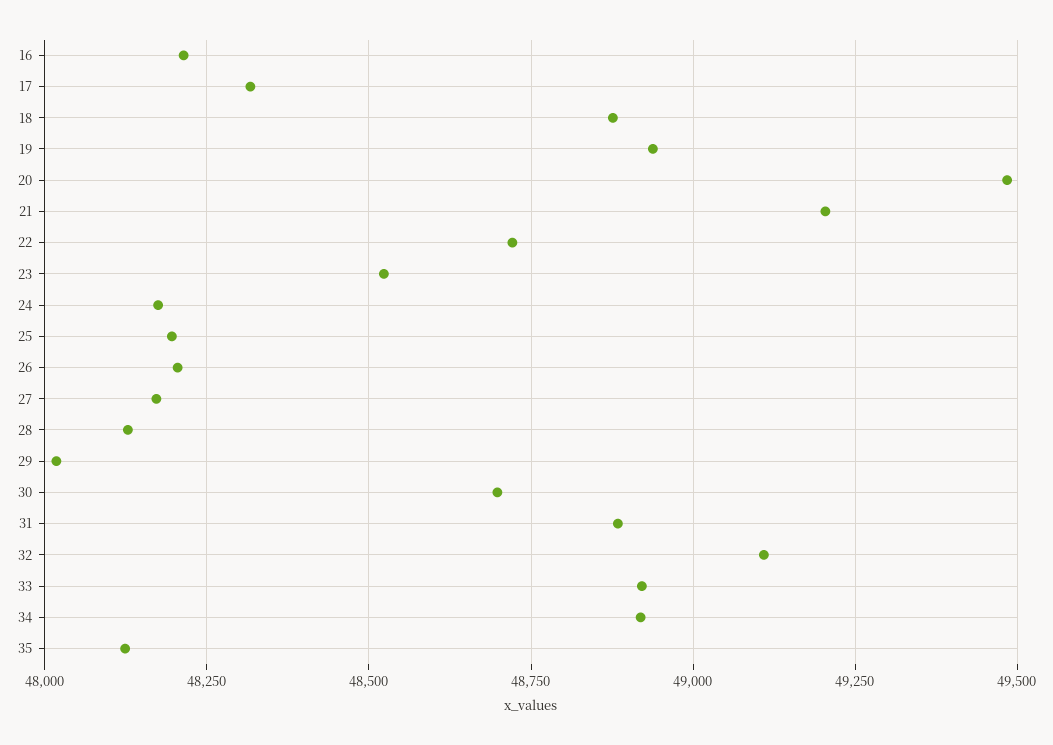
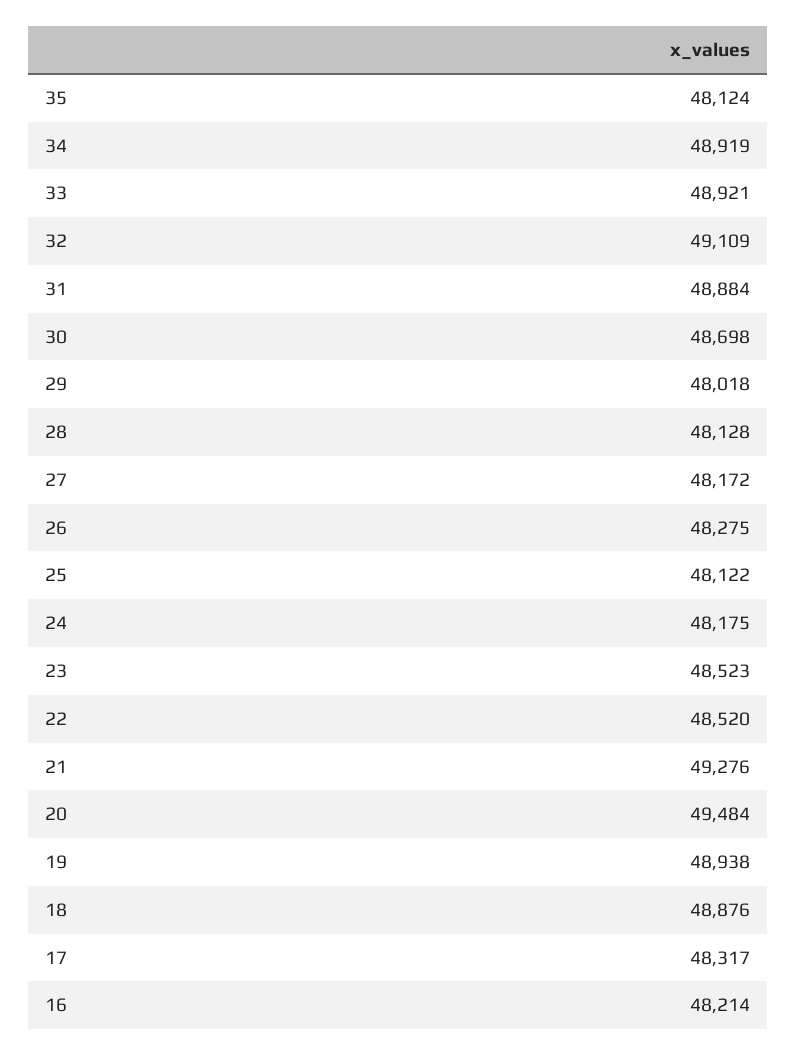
  {
    "16": 48214,
    "17": 48317,
    "18": 48876,
    "19": 48938,
    "20": 49484,
-   "21": 49200,
+   "21": 49276,
-   "22": 48725,
+   "22": 48520,
    "23": 48523,
    "24": 48175,
-   "25": 48200,
+   "25": 48122,
-   "26": 48200,
+   "26": 48275,
    "27": 48172,
    "28": 48128,
    "29": 48018,
    "30": 48698,
    "31": 48884,
    "32": 49109,
    "33": 48921,
    "34": 48919,
    "35": 48124
  }

